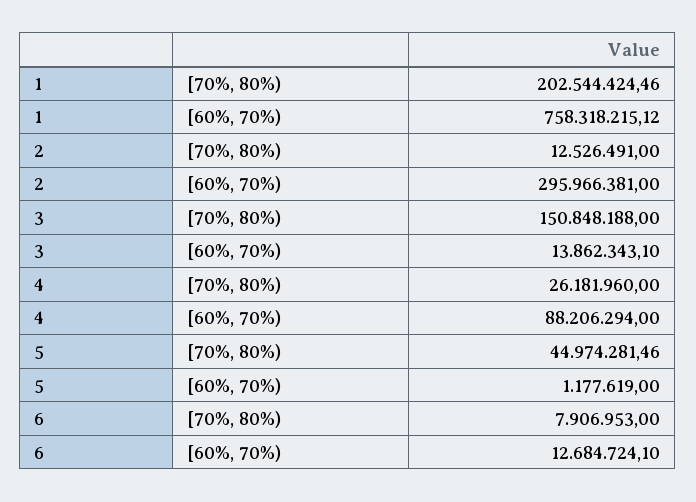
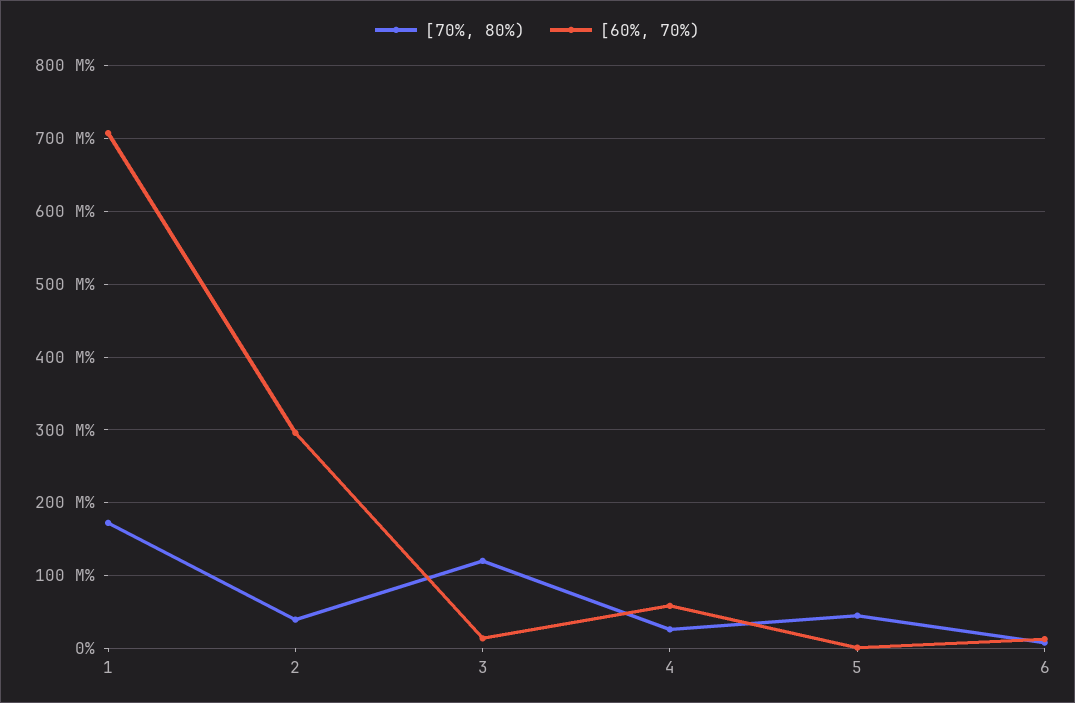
  {
    "[70%, 80%)": {
-     "1": 202544424.46,
+     "1": 170000000,
-     "2": 12526491,
+     "2": 40000000,
-     "3": 150848188,
+     "3": 120000000,
      "4": 26181960,
      "5": 44974281.46,
      "6": 7906953
    },
    "[60%, 70%)": {
-     "1": 758318215.12,
+     "1": 710000000,
      "2": 295966381,
      "3": 13862343.1,
-     "4": 88206294,
+     "4": 60000000,
      "5": 1177619,
      "6": 12684724.1
    }
  }

